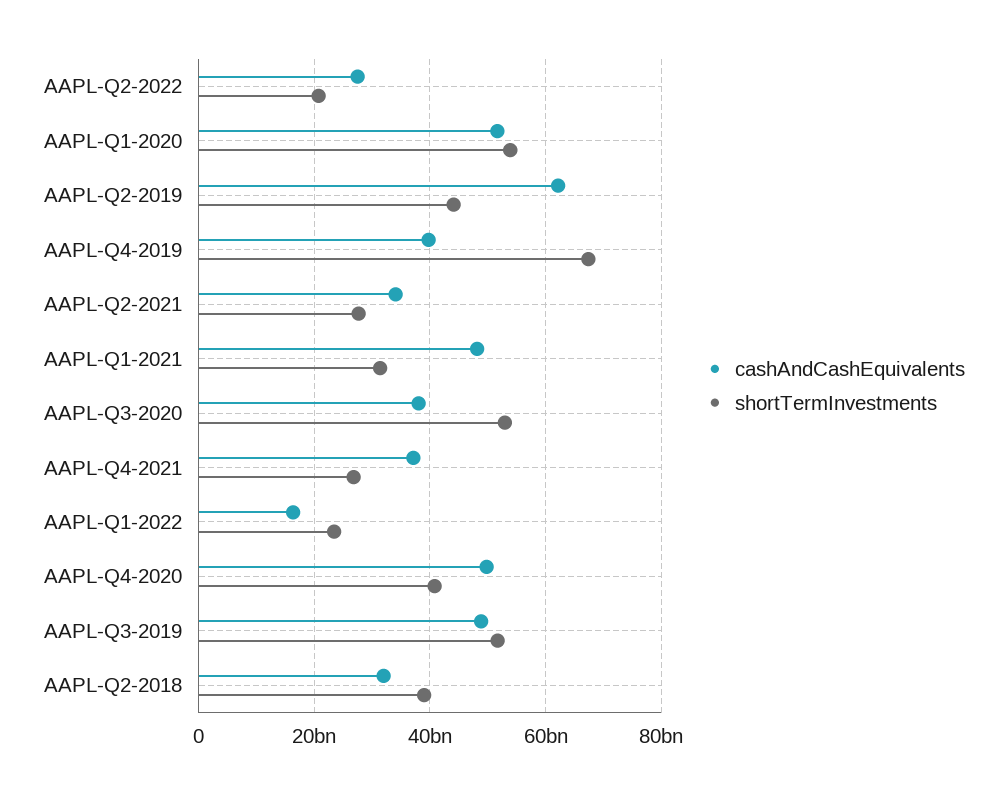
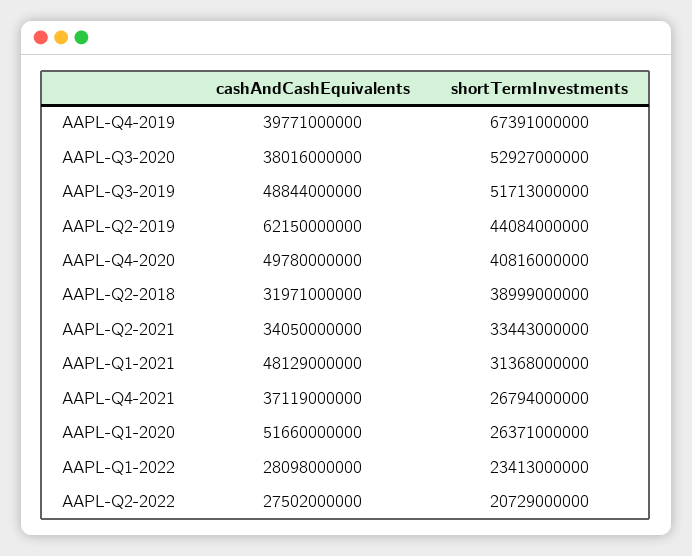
  {
    "cashAndCashEquivalents": {
      "AAPL-Q2-2022": 27502000000,
      "AAPL-Q1-2020": 51660000000,
      "AAPL-Q2-2019": 62150000000,
      "AAPL-Q4-2019": 39771000000,
      "AAPL-Q2-2021": 34050000000,
      "AAPL-Q1-2021": 48129000000,
      "AAPL-Q3-2020": 38016000000,
      "AAPL-Q4-2021": 37119000000,
-     "AAPL-Q1-2022": 16000000000,
+     "AAPL-Q1-2022": 28098000000,
      "AAPL-Q4-2020": 49780000000,
      "AAPL-Q3-2019": 48844000000,
      "AAPL-Q2-2018": 31971000000
    },
    "shortTermInvestments": {
      "AAPL-Q2-2022": 20729000000,
-     "AAPL-Q1-2020": 54000000000,
+     "AAPL-Q1-2020": 26371000000,
      "AAPL-Q2-2019": 44084000000,
      "AAPL-Q4-2019": 67391000000,
-     "AAPL-Q2-2021": 28000000000,
+     "AAPL-Q2-2021": 33443000000,
      "AAPL-Q1-2021": 31368000000,
      "AAPL-Q3-2020": 52927000000,
      "AAPL-Q4-2021": 26794000000,
      "AAPL-Q1-2022": 23413000000,
      "AAPL-Q4-2020": 40816000000,
      "AAPL-Q3-2019": 51713000000,
      "AAPL-Q2-2018": 38999000000
    }
  }

